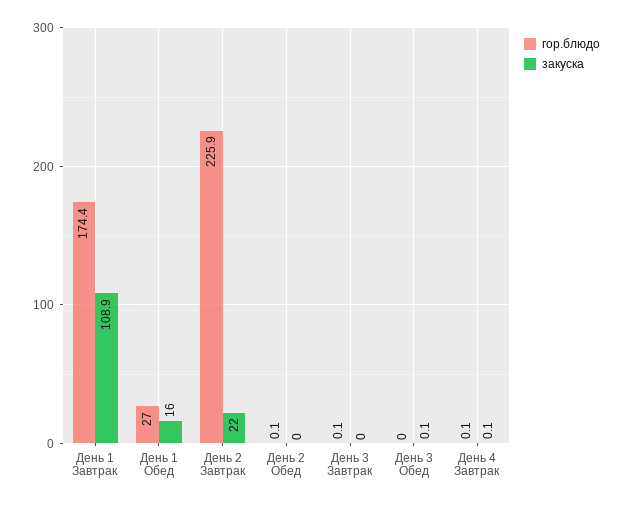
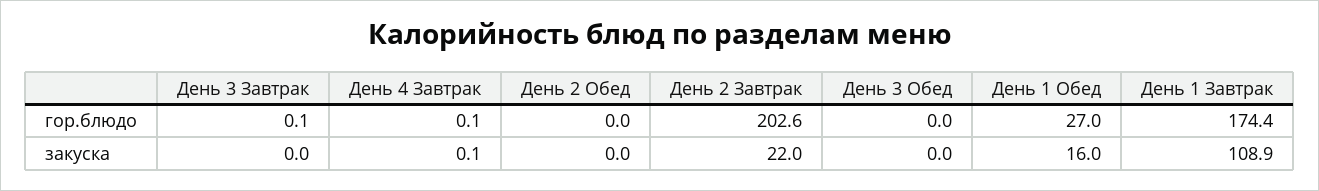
  {
    "гор.блюдо": {
      "День 1 Завтрак": 174.4,
      "День 1 Обед": 27,
-     "День 2 Завтрак": 225.9,
+     "День 2 Завтрак": 202.6,
-     "День 2 Обед": 0.1,
+     "День 2 Обед": 0,
      "День 3 Завтрак": 0.1,
      "День 3 Обед": 0,
      "День 4 Завтрак": 0.1
    },
    "закуска": {
      "День 1 Завтрак": 108.9,
      "День 1 Обед": 16,
      "День 2 Завтрак": 22,
      "День 2 Обед": 0,
      "День 3 Завтрак": 0,
-     "День 3 Обед": 0.1,
+     "День 3 Обед": 0,
      "День 4 Завтрак": 0.1
    }
  }

